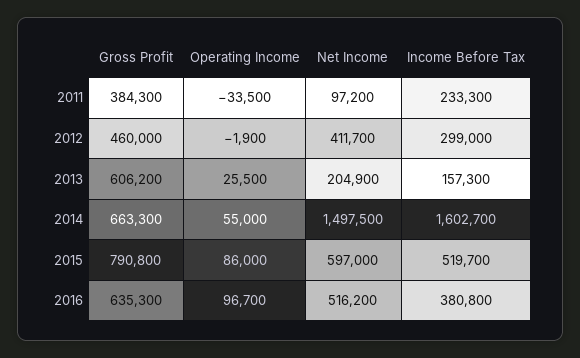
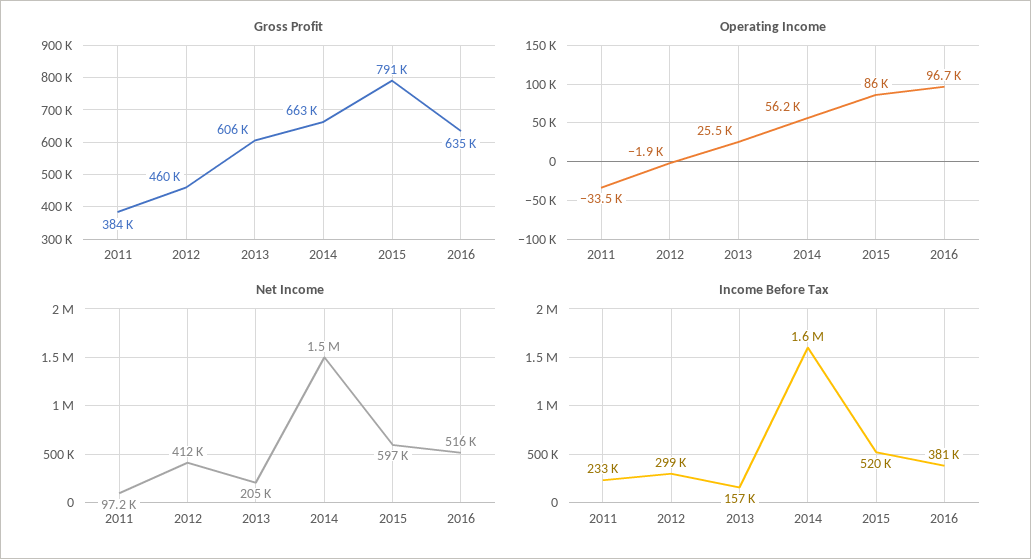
  {
    "Gross Profit": {
      "2011": 384300,
      "2012": 460000,
      "2013": 606200,
      "2014": 663300,
      "2015": 790800,
      "2016": 635300
    },
    "Operating Income": {
      "2011": -33500,
      "2012": -1900,
      "2013": 25500,
-     "2014": 55000,
+     "2014": 56200,
      "2015": 86000,
      "2016": 96700
    },
    "Net Income": {
      "2011": 97200,
      "2012": 411700,
      "2013": 204900,
      "2014": 1497500,
      "2015": 597000,
      "2016": 516200
    },
    "Income Before Tax": {
      "2011": 233300,
      "2012": 299000,
      "2013": 157300,
      "2014": 1602700,
      "2015": 519700,
      "2016": 380800
    }
  }

